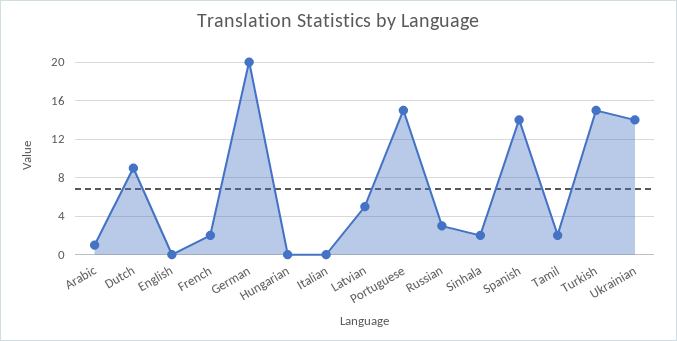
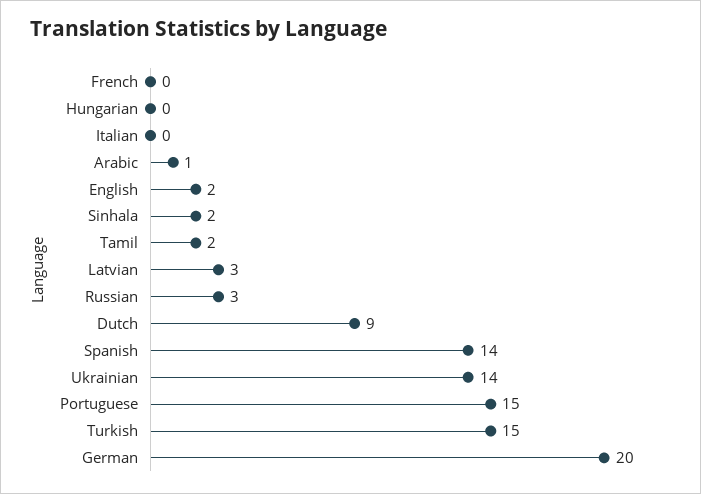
  {
    "Arabic": 1,
    "Dutch": 9,
-   "English": 0,
+   "English": 2,
-   "French": 2,
+   "French": 0,
    "German": 20,
    "Hungarian": 0,
    "Italian": 0,
-   "Latvian": 5,
+   "Latvian": 3,
    "Portuguese": 15,
    "Russian": 3,
    "Sinhala": 2,
    "Spanish": 14,
    "Tamil": 2,
    "Turkish": 15,
    "Ukrainian": 14
  }

